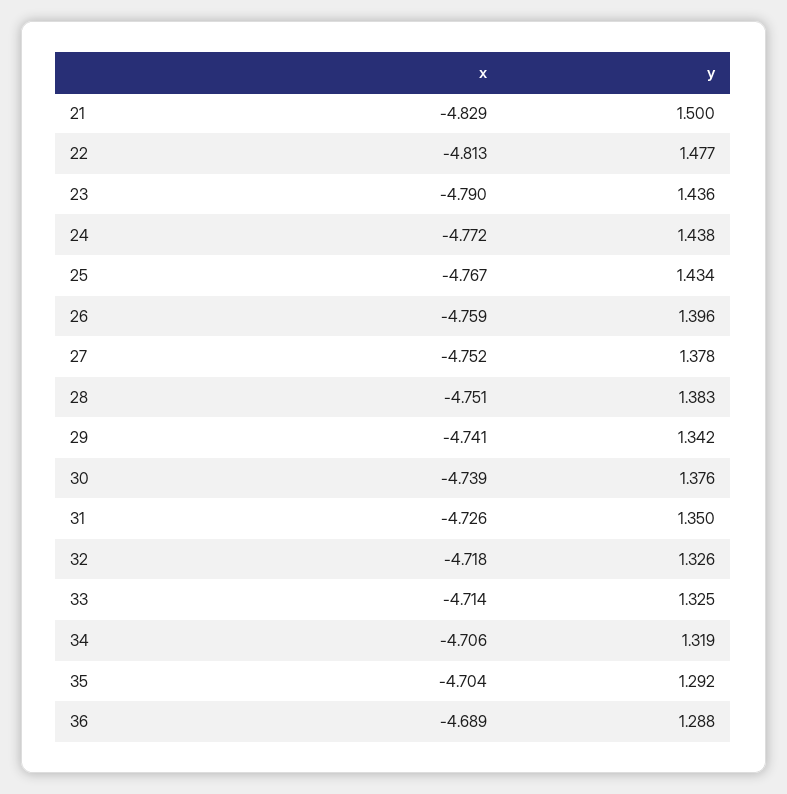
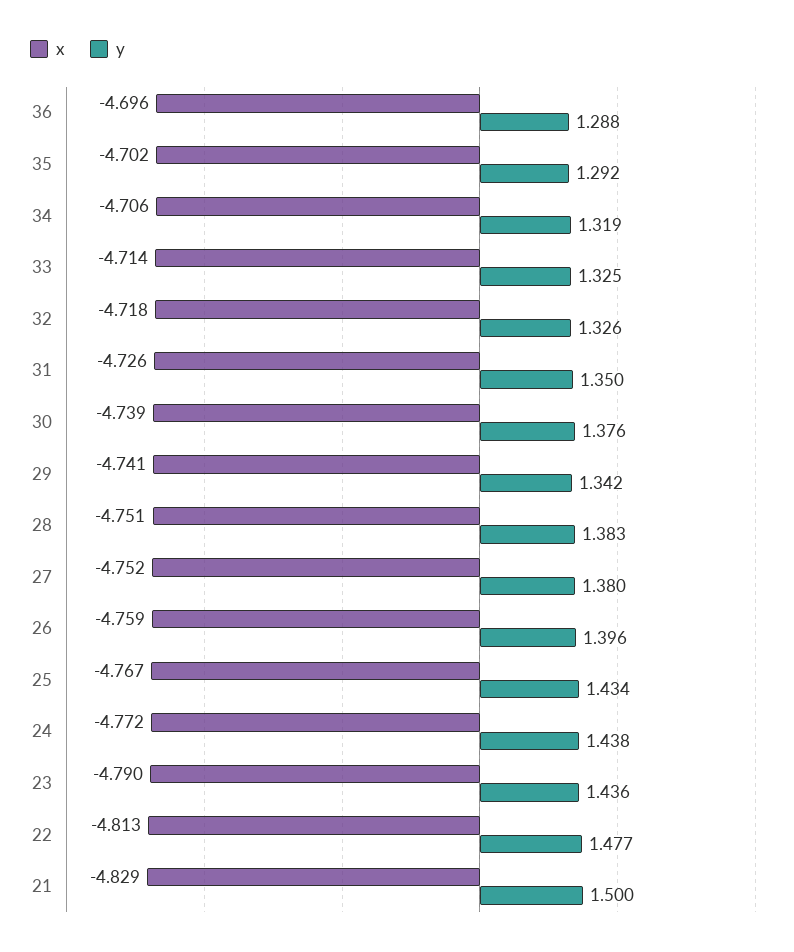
  {
    "x": {
      "21": -4.829,
      "22": -4.813,
      "23": -4.79,
      "24": -4.772,
      "25": -4.767,
      "26": -4.759,
      "27": -4.752,
      "28": -4.751,
      "29": -4.741,
      "30": -4.739,
      "31": -4.726,
      "32": -4.718,
      "33": -4.714,
      "34": -4.706,
-     "35": -4.704,
+     "35": -4.702,
-     "36": -4.689
+     "36": -4.696
    },
    "y": {
      "21": 1.5,
      "22": 1.477,
      "23": 1.436,
      "24": 1.438,
      "25": 1.434,
      "26": 1.396,
-     "27": 1.378,
+     "27": 1.38,
      "28": 1.383,
      "29": 1.342,
      "30": 1.376,
      "31": 1.35,
      "32": 1.326,
      "33": 1.325,
      "34": 1.319,
      "35": 1.292,
      "36": 1.288
    }
  }

